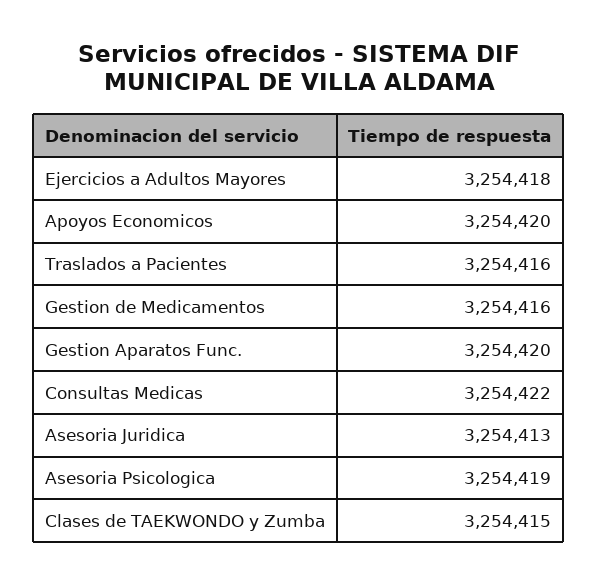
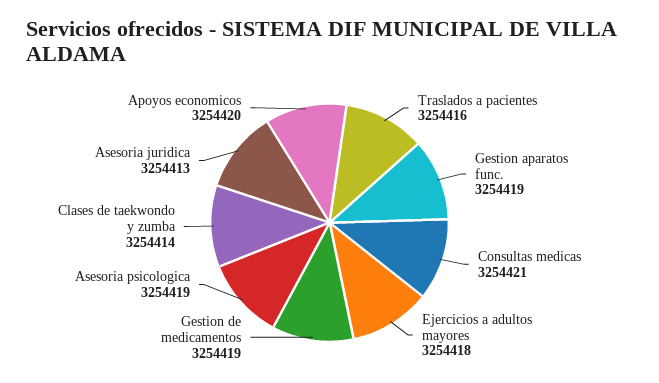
  {
    "Ejercicios a Adultos Mayores": 3254418,
    "Apoyos Economicos": 3254420,
    "Traslados a Pacientes": 3254416,
-   "Gestion de Medicamentos": 3254416,
+   "Gestion de Medicamentos": 3254419,
-   "Gestion Aparatos Func.": 3254420,
+   "Gestion Aparatos Func.": 3254419,
-   "Consultas Medicas": 3254422,
+   "Consultas Medicas": 3254421,
    "Asesoria Juridica": 3254413,
    "Asesoria Psicologica": 3254419,
-   "Clases de TAEKWONDO y Zumba": 3254415
+   "Clases de TAEKWONDO y Zumba": 3254414
  }

